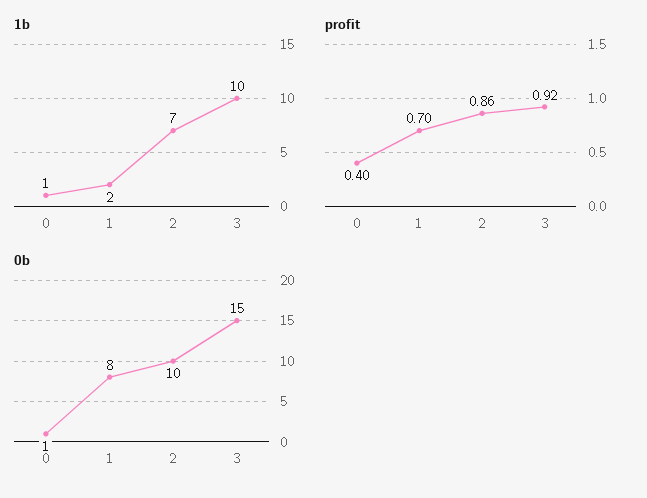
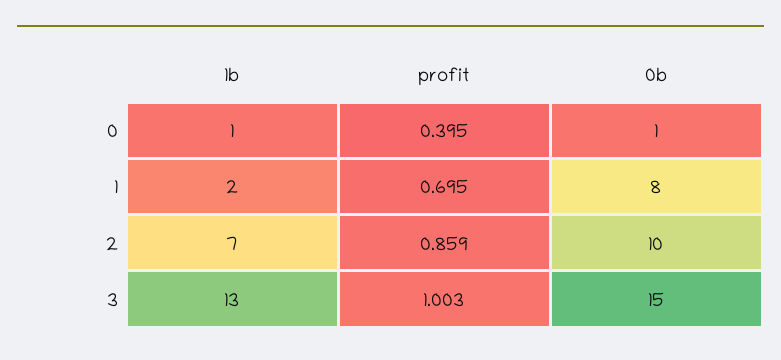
  {
    "1b": {
      "0": 1,
      "1": 2,
      "2": 7,
-     "3": 10
+     "3": 13
    },
    "profit": {
      "0": 0.395,
      "1": 0.695,
      "2": 0.859,
-     "3": 0.92
+     "3": 1.003
    },
    "0b": {
      "0": 1,
      "1": 8,
      "2": 10,
      "3": 15
    }
  }

